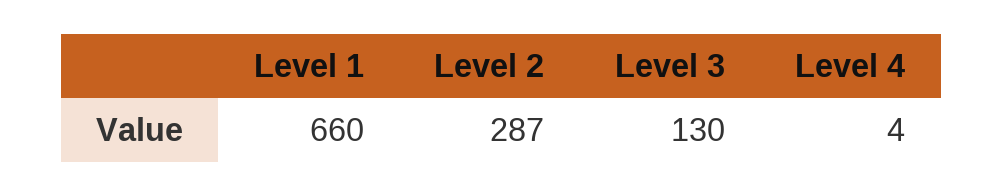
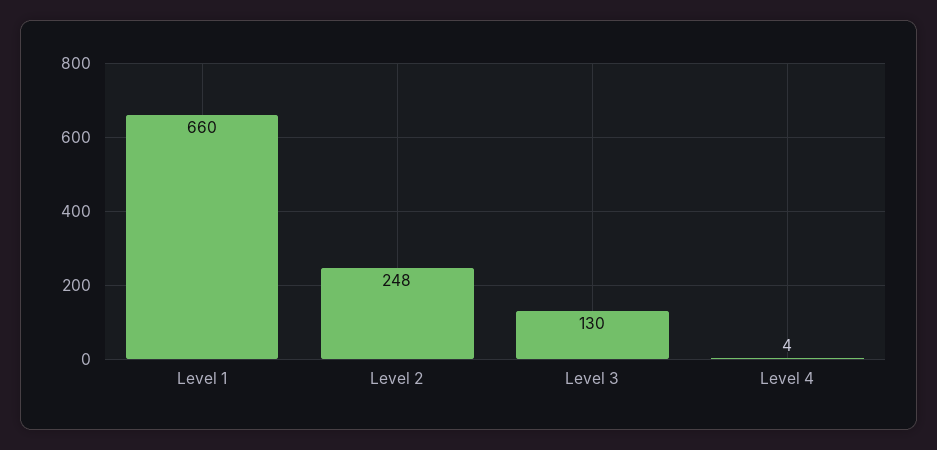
  {
    "Level 1": 660,
-   "Level 2": 287,
+   "Level 2": 248,
    "Level 3": 130,
    "Level 4": 4
  }

